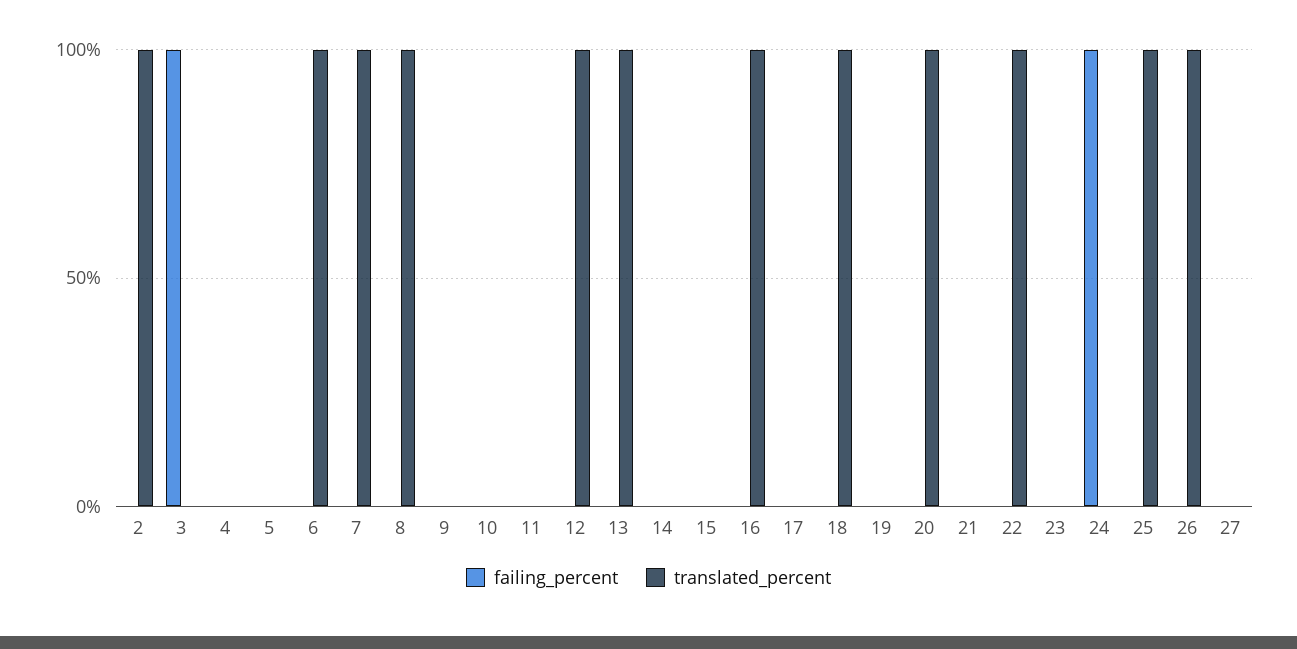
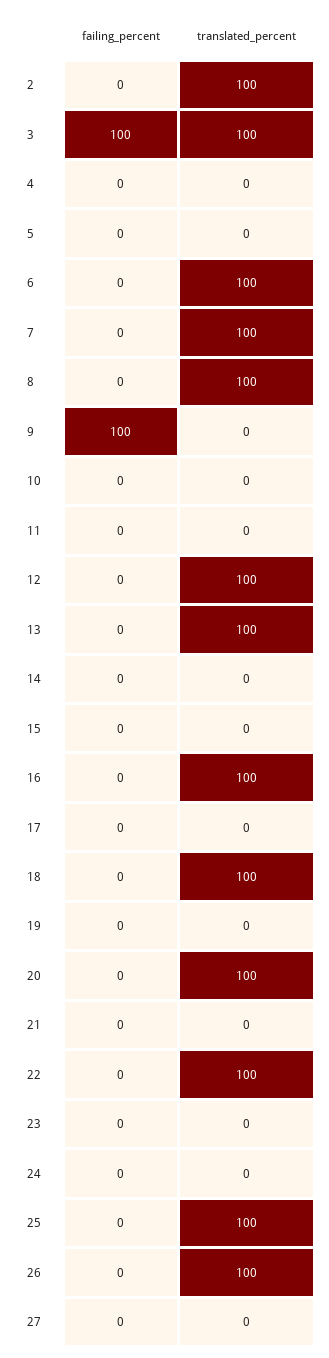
  {
    "failing_percent": {
      "2": 0,
      "3": 100,
      "4": 0,
      "5": 0,
      "6": 0,
      "7": 0,
      "8": 0,
-     "9": 0,
+     "9": 100,
      "10": 0,
      "11": 0,
      "12": 0,
      "13": 0,
      "14": 0,
      "15": 0,
      "16": 0,
      "17": 0,
      "18": 0,
      "19": 0,
      "20": 0,
      "21": 0,
      "22": 0,
      "23": 0,
-     "24": 100,
+     "24": 0,
      "25": 0,
      "26": 0,
      "27": 0
    },
    "translated_percent": {
      "2": 100,
-     "3": 0,
+     "3": 100,
      "4": 0,
      "5": 0,
      "6": 100,
      "7": 100,
      "8": 100,
      "9": 0,
      "10": 0,
      "11": 0,
      "12": 100,
      "13": 100,
      "14": 0,
      "15": 0,
      "16": 100,
      "17": 0,
      "18": 100,
      "19": 0,
      "20": 100,
      "21": 0,
      "22": 100,
      "23": 0,
      "24": 0,
      "25": 100,
      "26": 100,
      "27": 0
    }
  }

